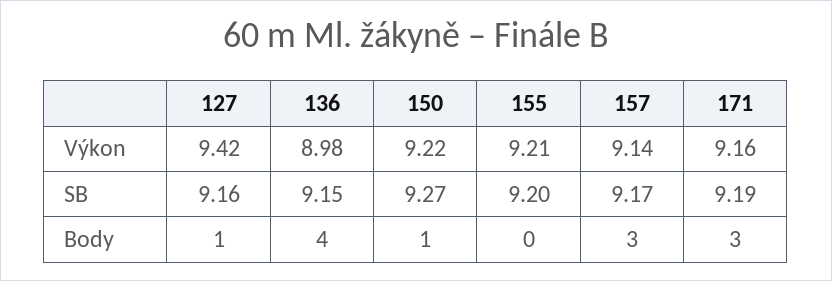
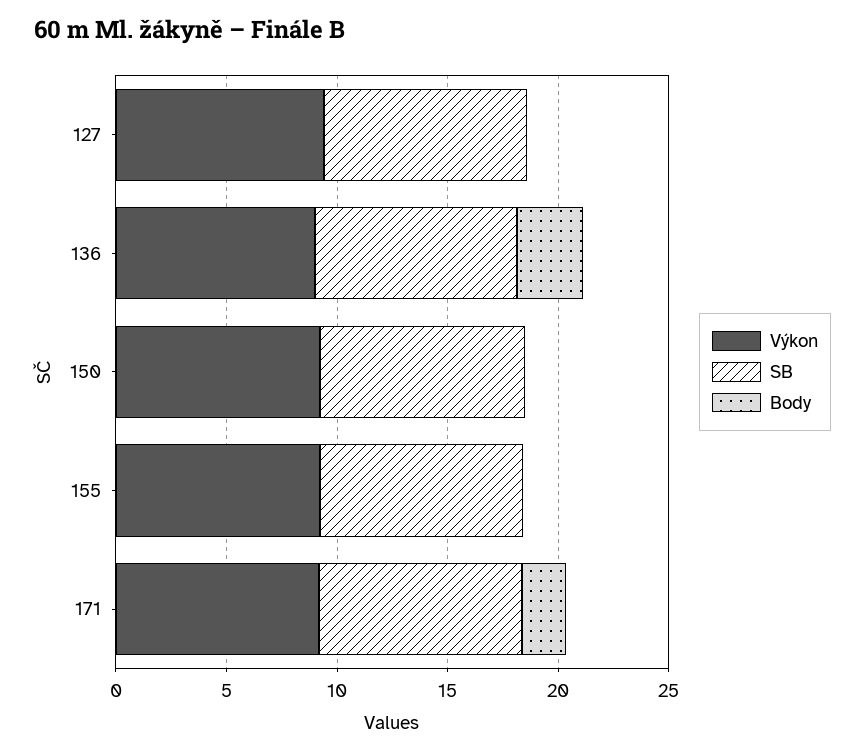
  {
    "Výkon": {
      "127": 9.42,
      "136": 8.98,
      "150": 9.22,
      "155": 9.21,
-     "157": 9.14,
      "171": 9.16
    },
    "SB": {
      "127": 9.16,
      "136": 9.15,
      "150": 9.27,
      "155": 9.2,
-     "157": 9.17,
      "171": 9.19
    },
    "Body": {
-     "127": 1,
+     "127": 0,
-     "136": 4,
+     "136": 3,
-     "150": 1,
+     "150": 0,
      "155": 0,
-     "157": 3,
-     "171": 3
+     "171": 2
    }
  }

